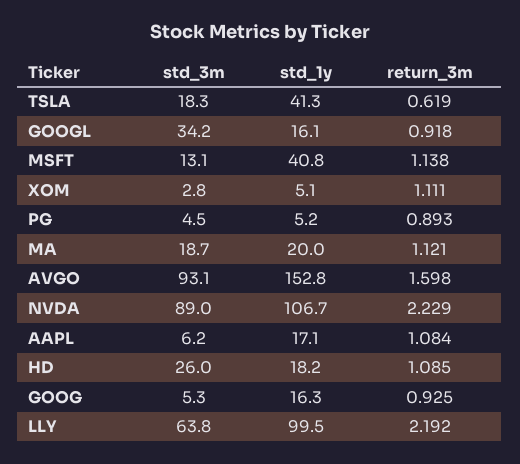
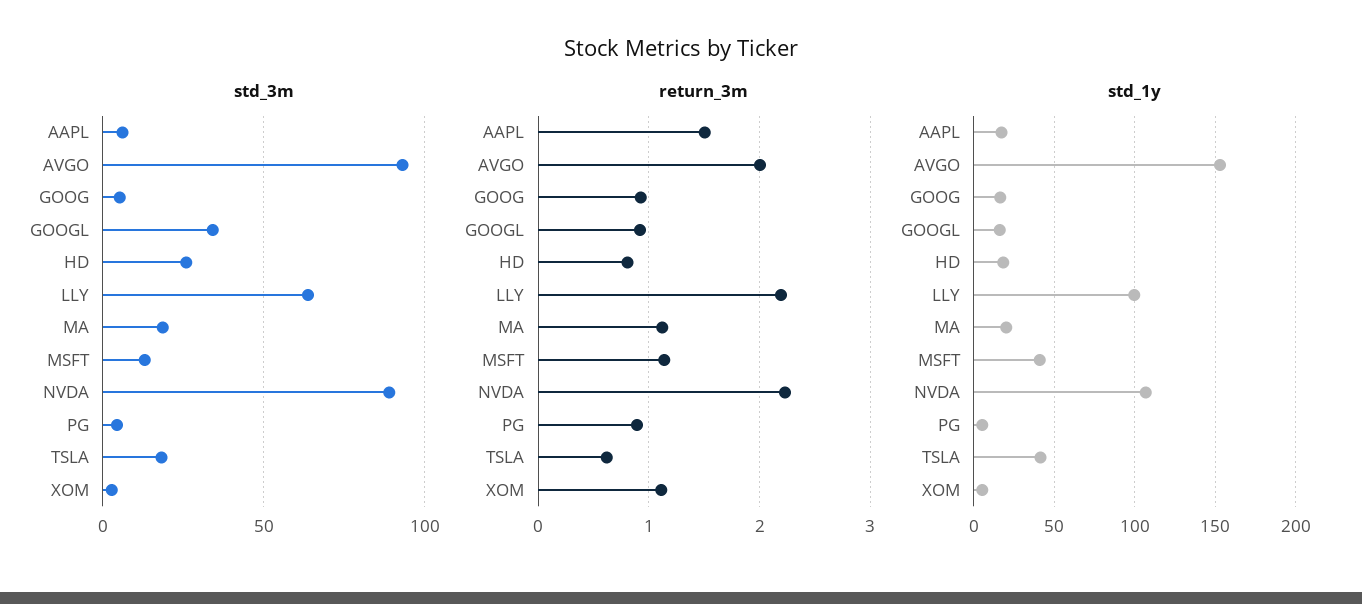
  {
    "std_3m": {
      "TSLA": 18.3,
      "GOOGL": 34.2,
      "MSFT": 13.1,
      "XOM": 2.8,
      "PG": 4.5,
      "MA": 18.7,
      "AVGO": 93.1,
      "NVDA": 89,
      "AAPL": 6.2,
      "HD": 26,
      "GOOG": 5.3,
      "LLY": 63.8
    },
    "std_1y": {
      "TSLA": 41.3,
      "GOOGL": 16.1,
      "MSFT": 40.8,
      "XOM": 5.1,
      "PG": 5.2,
      "MA": 20,
      "AVGO": 152.8,
      "NVDA": 106.7,
      "AAPL": 17.1,
      "HD": 18.2,
      "GOOG": 16.3,
      "LLY": 99.5
    },
    "return_3m": {
      "TSLA": 0.619,
      "GOOGL": 0.918,
      "MSFT": 1.138,
      "XOM": 1.111,
      "PG": 0.893,
      "MA": 1.121,
-     "AVGO": 1.598,
+     "AVGO": 2,
      "NVDA": 2.229,
-     "AAPL": 1.084,
+     "AAPL": 1.5,
-     "HD": 1.085,
+     "HD": 0.8,
      "GOOG": 0.925,
      "LLY": 2.192
    }
  }

